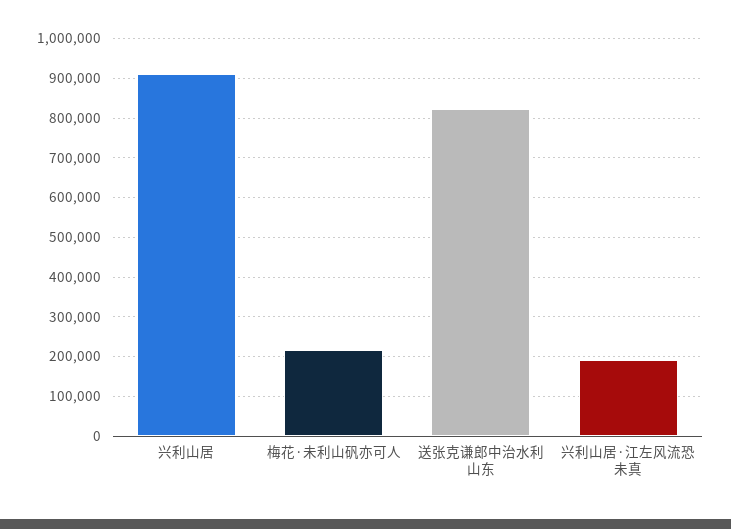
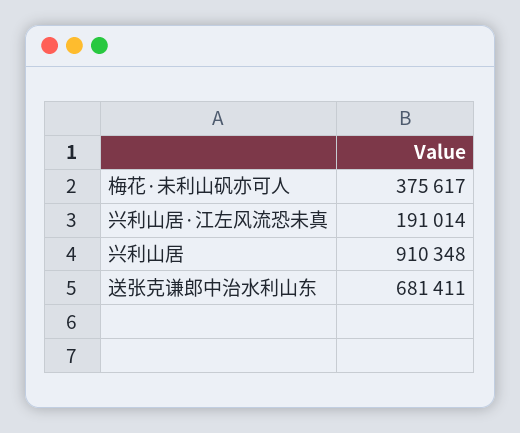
  {
    "兴利山居": 910348,
-   "梅花·未利山矾亦可人": 220000,
+   "梅花·未利山矾亦可人": 375617,
-   "送张克谦郎中治水利山东": 820000,
+   "送张克谦郎中治水利山东": 681411,
    "兴利山居·江左风流恐未真": 191014
  }

